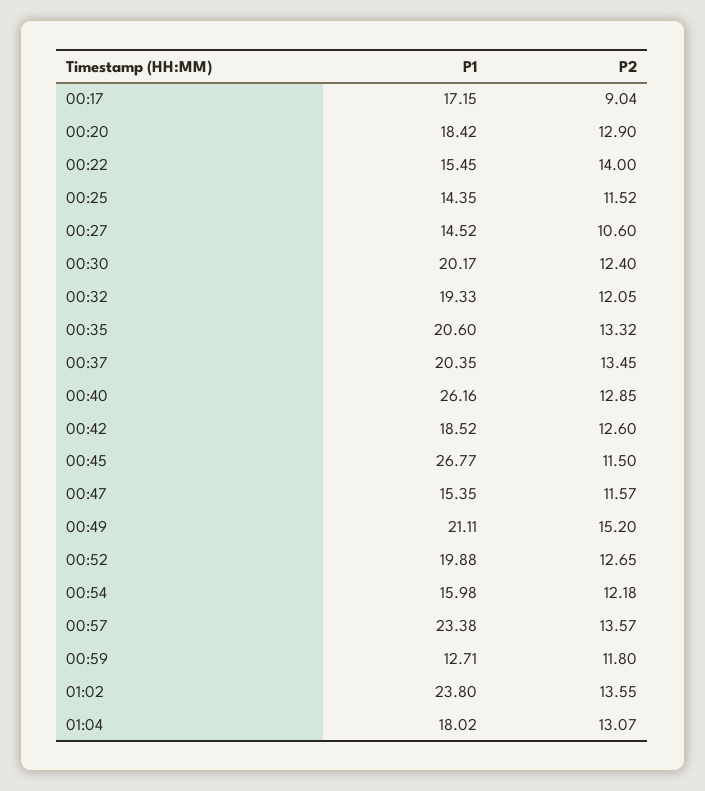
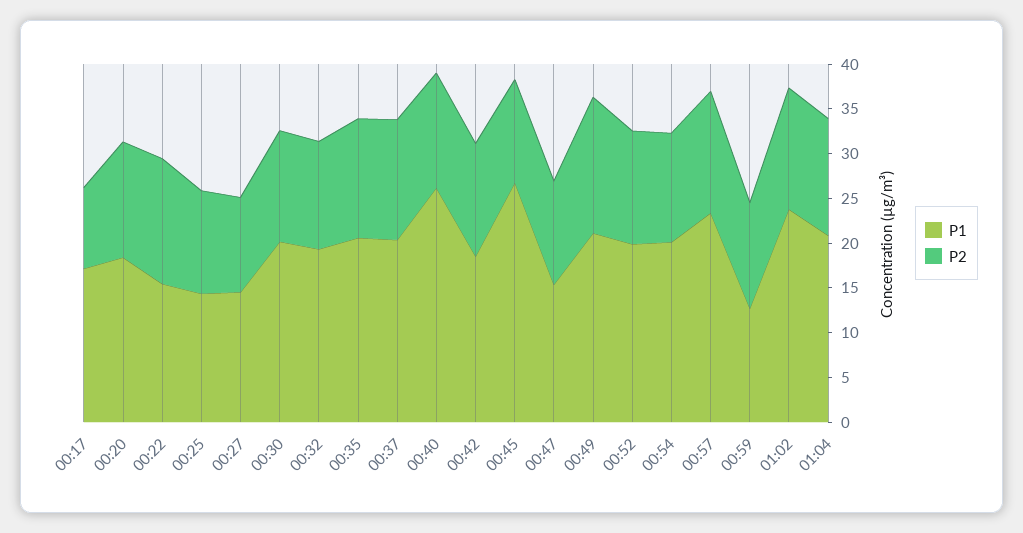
  {
    "P1": {
      "00:17": 17.15,
      "00:20": 18.42,
      "00:22": 15.45,
      "00:25": 14.35,
      "00:27": 14.52,
      "00:30": 20.17,
      "00:32": 19.33,
      "00:35": 20.6,
      "00:37": 20.35,
      "00:40": 26.16,
      "00:42": 18.52,
      "00:45": 26.77,
      "00:47": 15.35,
      "00:49": 21.11,
      "00:52": 19.88,
-     "00:54": 15.98,
+     "00:54": 20,
      "00:57": 23.38,
      "00:59": 12.71,
      "01:02": 23.8,
-     "01:04": 18.02
+     "01:04": 21
    },
    "P2": {
      "00:17": 9.04,
      "00:20": 12.9,
      "00:22": 14,
      "00:25": 11.52,
      "00:27": 10.6,
      "00:30": 12.4,
      "00:32": 12.05,
      "00:35": 13.32,
      "00:37": 13.45,
      "00:40": 12.85,
      "00:42": 12.6,
      "00:45": 11.5,
      "00:47": 11.57,
      "00:49": 15.2,
      "00:52": 12.65,
      "00:54": 12.18,
      "00:57": 13.57,
      "00:59": 11.8,
      "01:02": 13.55,
      "01:04": 13.07
    }
  }

